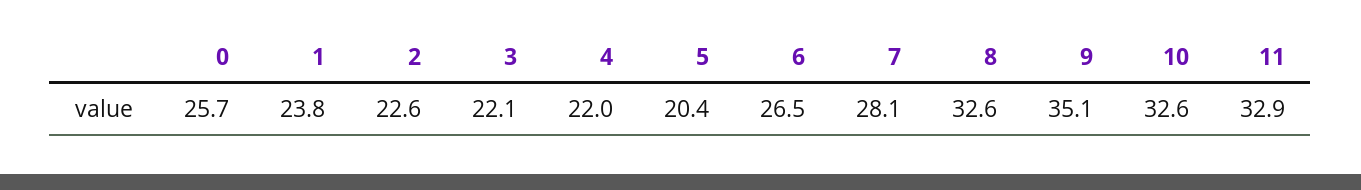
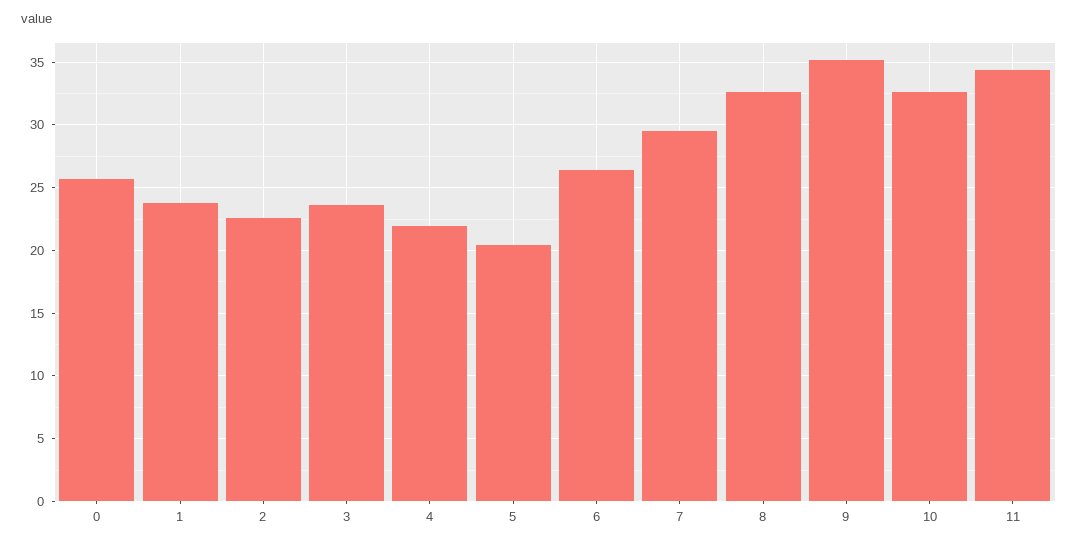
  {
    "0": 25.7,
    "1": 23.8,
    "2": 22.6,
-   "3": 22.1,
+   "3": 23.5,
    "4": 22,
    "5": 20.4,
    "6": 26.5,
-   "7": 28.1,
+   "7": 29.5,
    "8": 32.6,
    "9": 35.1,
    "10": 32.6,
-   "11": 32.9
+   "11": 34.5
  }

